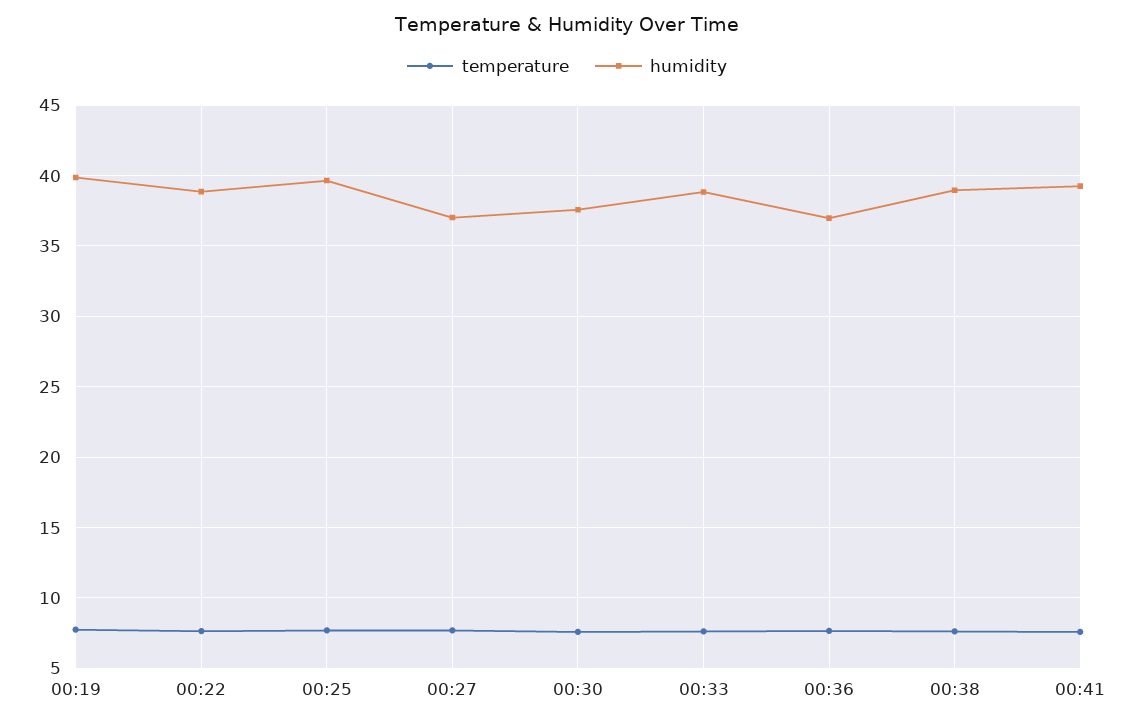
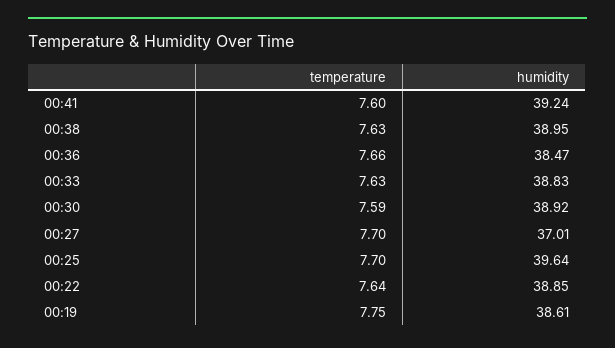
  {
    "temperature": {
      "00:19": 7.75,
      "00:22": 7.64,
      "00:25": 7.7,
      "00:27": 7.7,
      "00:30": 7.59,
      "00:33": 7.63,
      "00:36": 7.66,
      "00:38": 7.63,
      "00:41": 7.6
    },
    "humidity": {
-     "00:19": 40,
+     "00:19": 38.61,
      "00:22": 38.85,
      "00:25": 39.64,
      "00:27": 37.01,
-     "00:30": 37.5,
+     "00:30": 38.92,
      "00:33": 38.83,
-     "00:36": 37,
+     "00:36": 38.47,
      "00:38": 38.95,
      "00:41": 39.24
    }
  }

